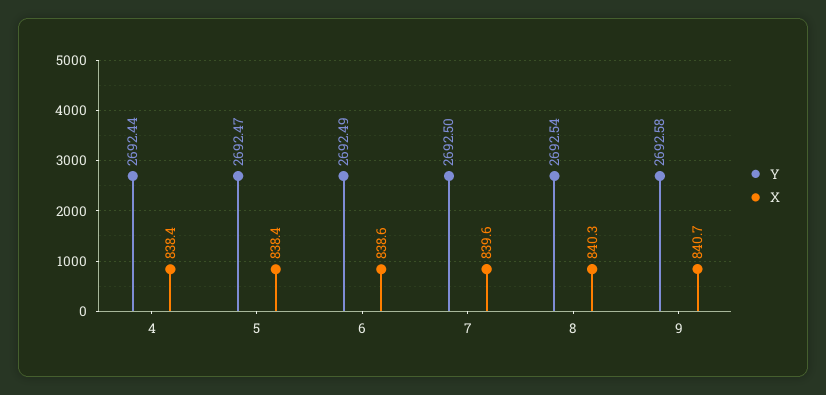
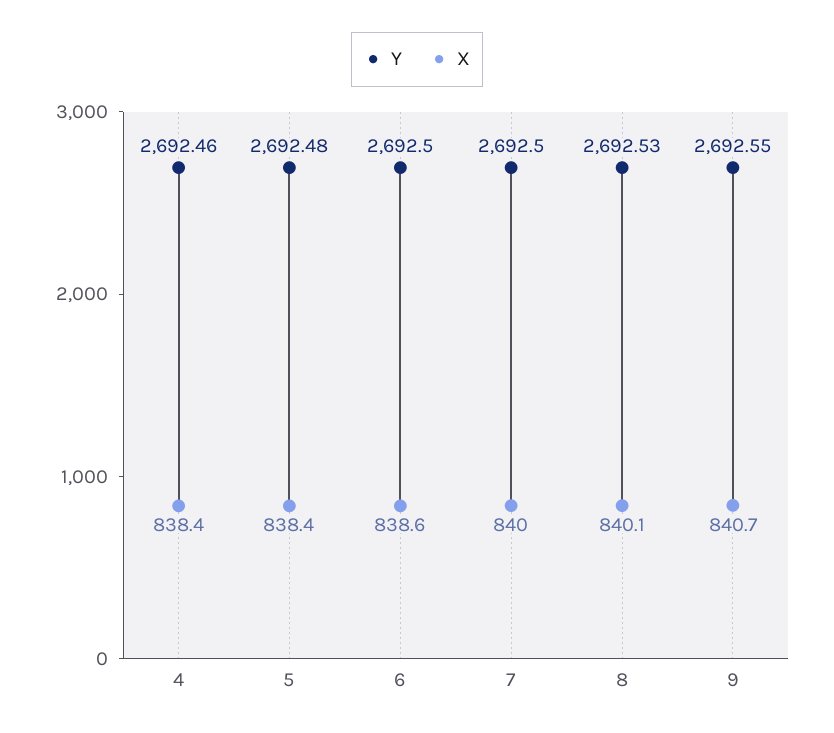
  {
    "Y": {
-     "4": 2692.44,
+     "4": 2692.46,
-     "5": 2692.47,
+     "5": 2692.48,
-     "6": 2692.49,
+     "6": 2692.5,
      "7": 2692.5,
-     "8": 2692.54,
+     "8": 2692.53,
-     "9": 2692.58
+     "9": 2692.55
    },
    "X": {
      "4": 838.4,
      "5": 838.4,
      "6": 838.6,
-     "7": 839.6,
+     "7": 840,
-     "8": 840.3,
+     "8": 840.1,
      "9": 840.7
    }
  }

